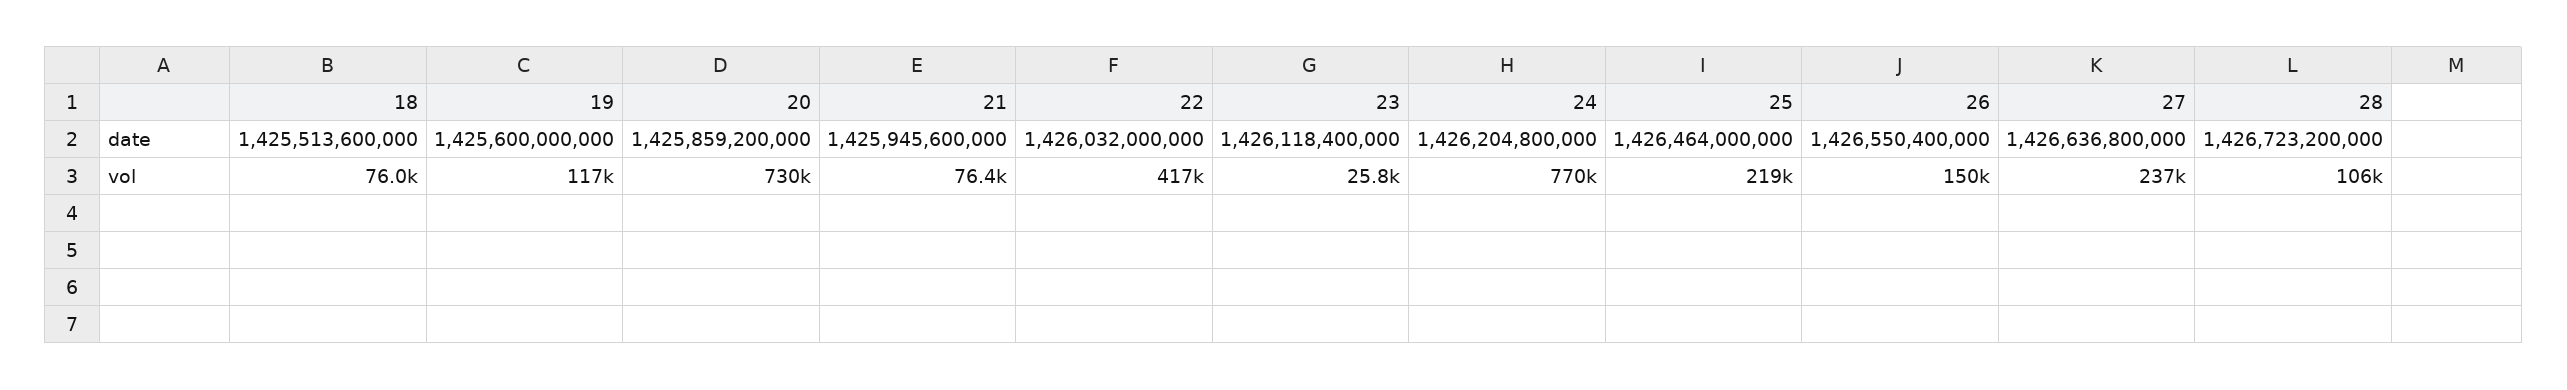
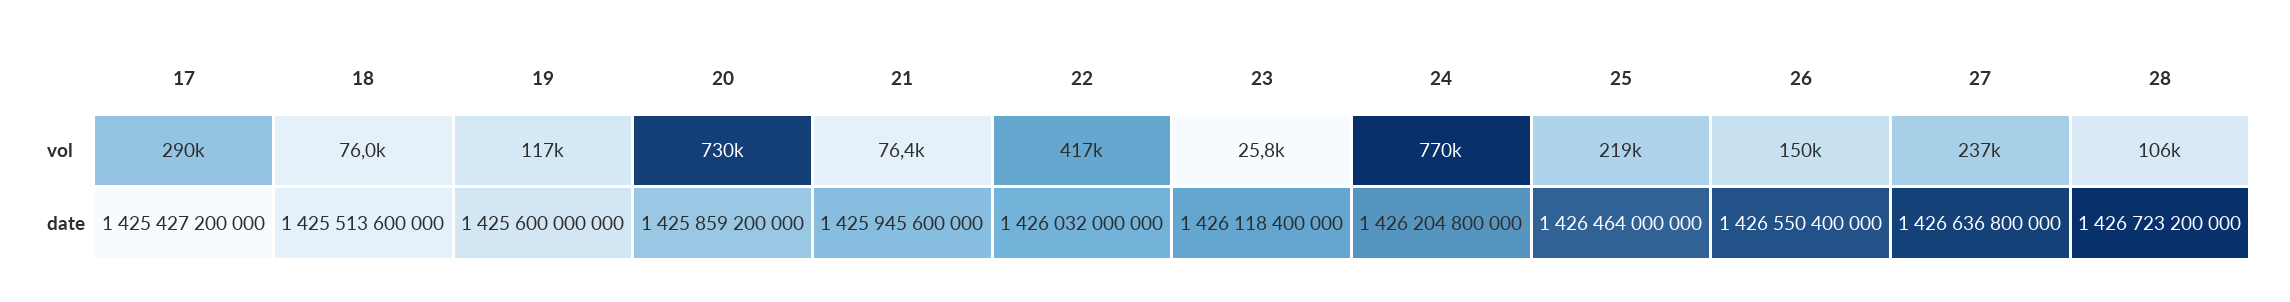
  {
    "18": {
      "date": 1425513600000,
      "vol": 76000
    },
    "19": {
      "date": 1425600000000,
      "vol": 117000
    },
    "20": {
      "date": 1425859200000,
      "vol": 730000
    },
    "21": {
      "date": 1425945600000,
      "vol": 76400
    },
    "22": {
      "date": 1426032000000,
      "vol": 417000
    },
    "23": {
      "date": 1426118400000,
      "vol": 25800
    },
    "24": {
      "date": 1426204800000,
      "vol": 770000
    },
    "25": {
      "date": 1426464000000,
      "vol": 219000
    },
    "26": {
      "date": 1426550400000,
      "vol": 150000
    },
    "27": {
      "date": 1426636800000,
      "vol": 237000
    },
    "28": {
      "date": 1426723200000,
      "vol": 106000
-   }
+   },
+   "17": {
+     "vol": 290000,
+     "date": 1425427200000
+   }
  }

